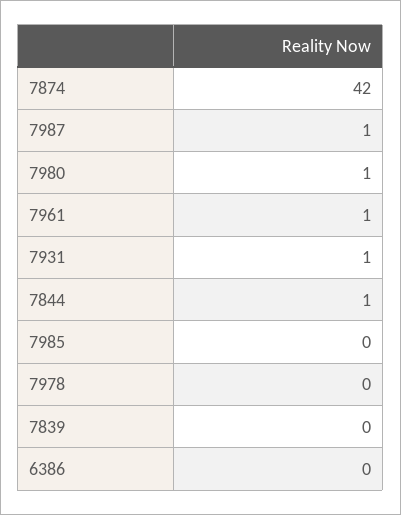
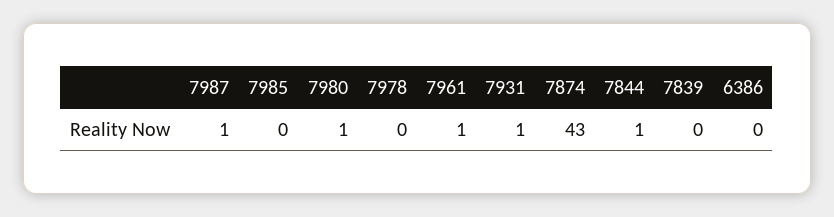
  {
-   "7874": 42,
+   "7874": 43,
    "7987": 1,
    "7980": 1,
    "7961": 1,
    "7931": 1,
    "7844": 1,
    "7985": 0,
    "7978": 0,
    "7839": 0,
    "6386": 0
  }

